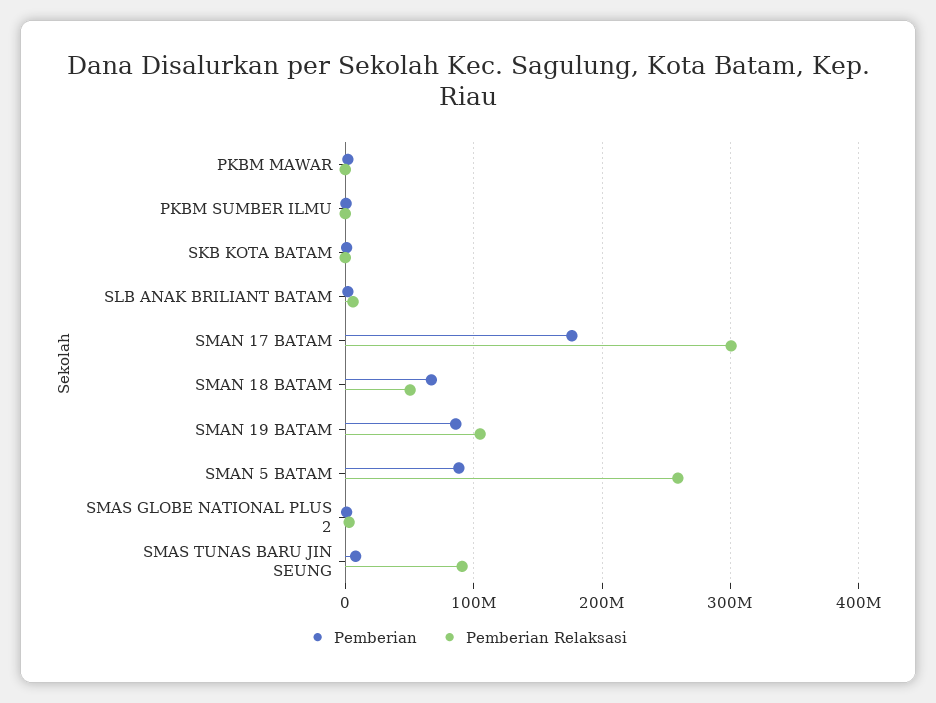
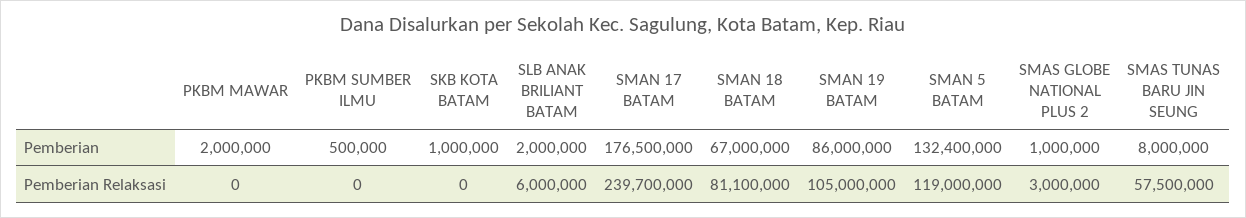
  {
    "Pemberian": {
      "PKBM MAWAR": 2000000,
      "PKBM SUMBER ILMU": 500000,
      "SKB KOTA BATAM": 1000000,
      "SLB ANAK BRILIANT BATAM": 2000000,
      "SMAN 17 BATAM": 176500000,
      "SMAN 18 BATAM": 67000000,
      "SMAN 19 BATAM": 86000000,
-     "SMAN 5 BATAM": 90000000,
+     "SMAN 5 BATAM": 132400000,
      "SMAS GLOBE NATIONAL PLUS 2": 1000000,
      "SMAS TUNAS BARU JIN SEUNG": 8000000
    },
    "Pemberian Relaksasi": {
      "PKBM MAWAR": 0,
      "PKBM SUMBER ILMU": 0,
      "SKB KOTA BATAM": 0,
      "SLB ANAK BRILIANT BATAM": 6000000,
-     "SMAN 17 BATAM": 300000000,
+     "SMAN 17 BATAM": 239700000,
-     "SMAN 18 BATAM": 50000000,
+     "SMAN 18 BATAM": 81100000,
      "SMAN 19 BATAM": 105000000,
-     "SMAN 5 BATAM": 260000000,
+     "SMAN 5 BATAM": 119000000,
      "SMAS GLOBE NATIONAL PLUS 2": 3000000,
-     "SMAS TUNAS BARU JIN SEUNG": 90000000
+     "SMAS TUNAS BARU JIN SEUNG": 57500000
    }
  }

